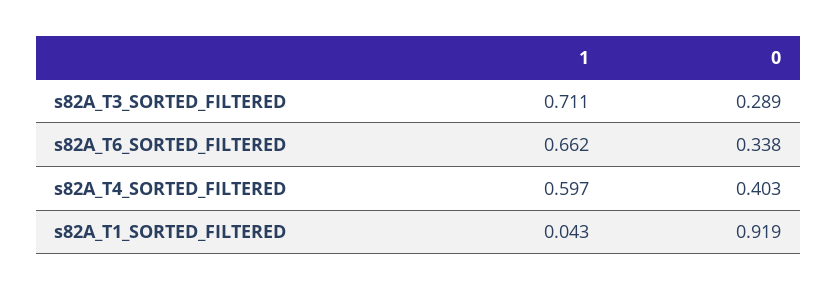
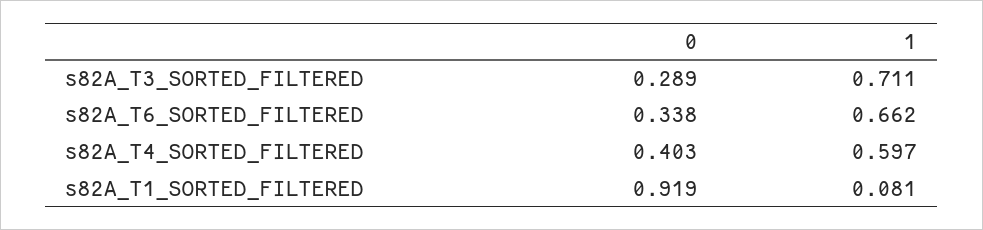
  {
    "1": {
      "s82A_T3_SORTED_FILTERED": 0.711,
      "s82A_T6_SORTED_FILTERED": 0.662,
      "s82A_T4_SORTED_FILTERED": 0.597,
-     "s82A_T1_SORTED_FILTERED": 0.043
+     "s82A_T1_SORTED_FILTERED": 0.081
    },
    "0": {
      "s82A_T3_SORTED_FILTERED": 0.289,
      "s82A_T6_SORTED_FILTERED": 0.338,
      "s82A_T4_SORTED_FILTERED": 0.403,
      "s82A_T1_SORTED_FILTERED": 0.919
    }
  }

